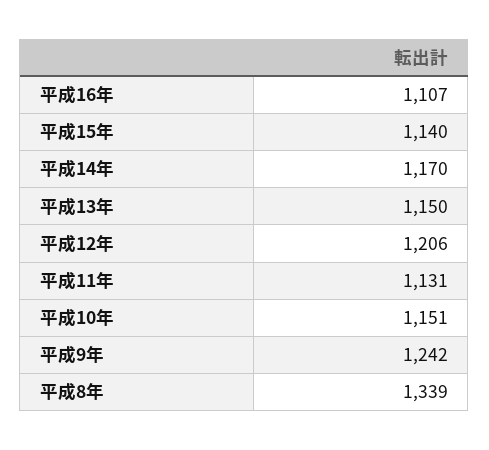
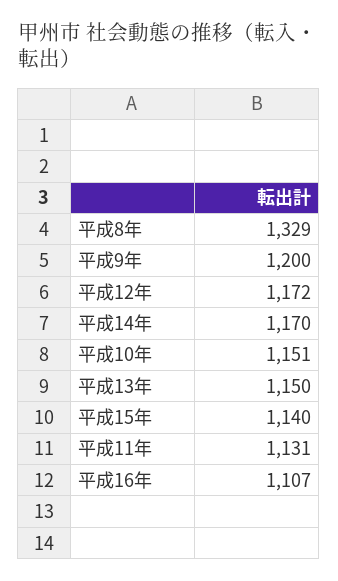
  {
    "平成16年": 1107,
    "平成15年": 1140,
    "平成14年": 1170,
    "平成13年": 1150,
-   "平成12年": 1206,
+   "平成12年": 1172,
    "平成11年": 1131,
    "平成10年": 1151,
-   "平成9年": 1242,
+   "平成9年": 1200,
-   "平成8年": 1339
+   "平成8年": 1329
  }

